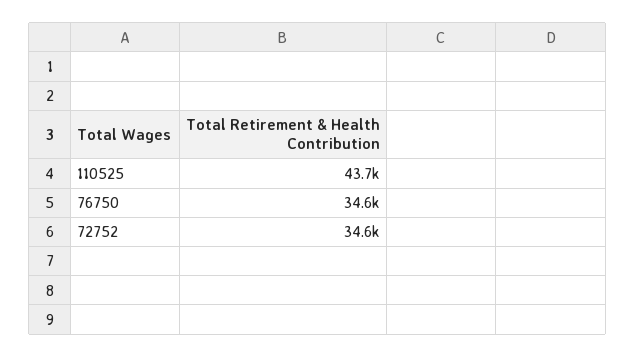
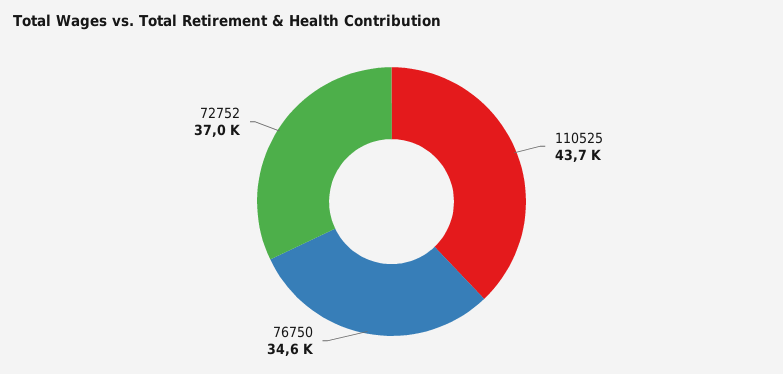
  {
    "110525": 43700,
    "76750": 34600,
-   "72752": 34600
+   "72752": 37000
  }

